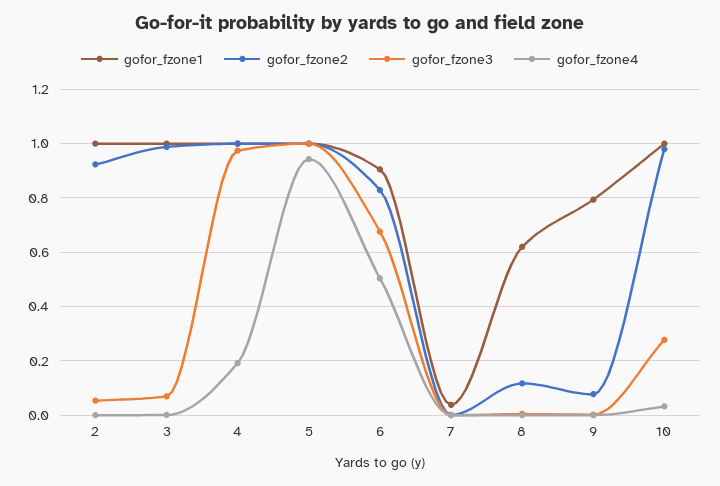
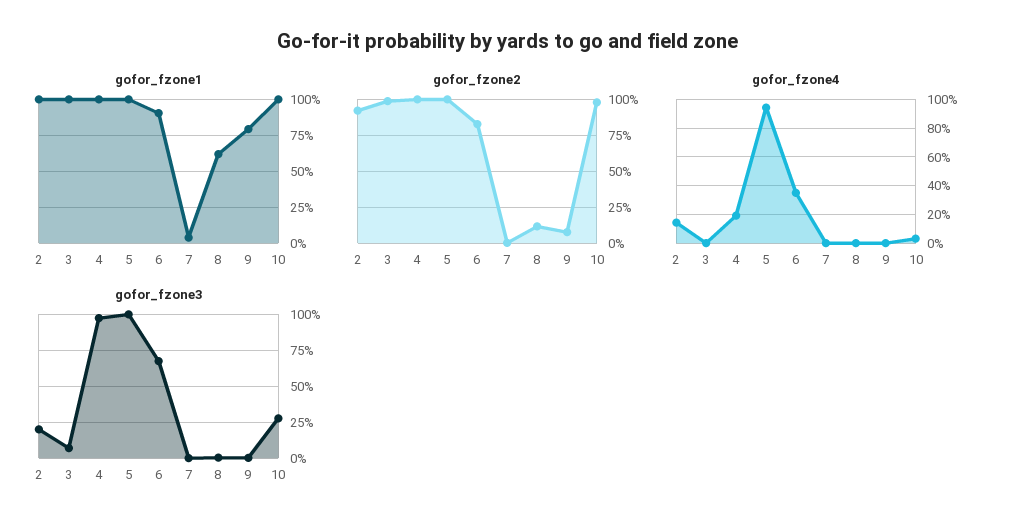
  {
    "gofor_fzone1": {
      "2": 1,
      "3": 1,
      "4": 1,
      "5": 1,
      "6": 0.9,
      "7": 0.05,
      "8": 0.625,
      "9": 0.8,
      "10": 1
    },
    "gofor_fzone2": {
      "2": 0.925,
      "3": 1,
      "4": 1,
      "5": 1,
      "6": 0.825,
      "7": 0,
      "8": 0.125,
      "9": 0.075,
      "10": 0.975
    },
    "gofor_fzone3": {
-     "2": 0.05,
+     "2": 0.2,
      "3": 0.075,
      "4": 0.975,
      "5": 1,
      "6": 0.675,
      "7": 0,
      "8": 0,
      "9": 0,
      "10": 0.275
    },
    "gofor_fzone4": {
-     "2": 0,
+     "2": 0.15,
      "3": 0,
      "4": 0.2,
      "5": 0.95,
-     "6": 0.5,
+     "6": 0.35,
      "7": 0,
      "8": 0,
      "9": 0,
      "10": 0.025
    }
  }

